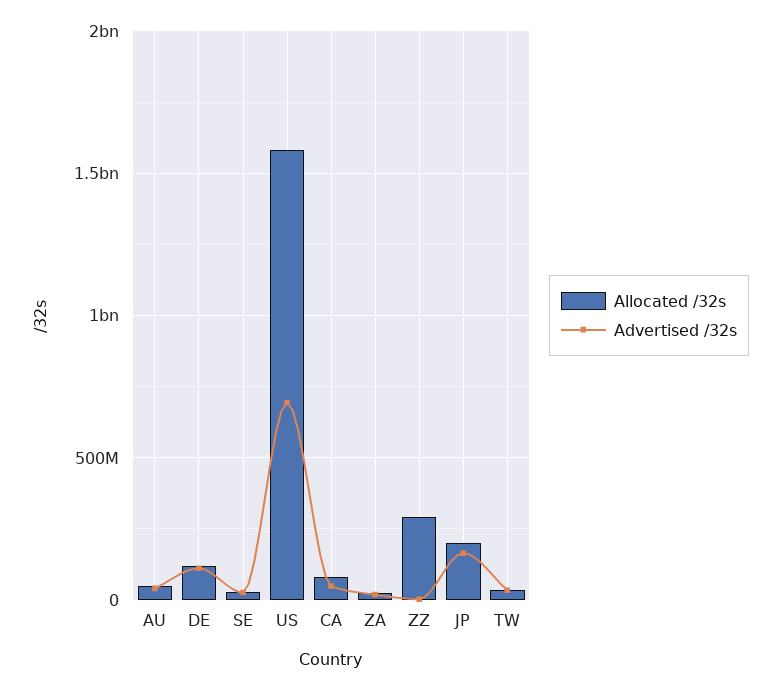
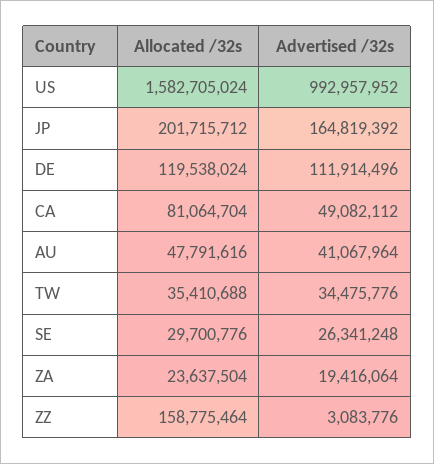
  {
    "Allocated /32s": {
      "AU": 47791616,
      "DE": 119538024,
      "SE": 29700776,
      "US": 1582705024,
      "CA": 81064704,
      "ZA": 23637504,
-     "ZZ": 300000000,
+     "ZZ": 158775464,
      "JP": 201715712,
      "TW": 35410688
    },
    "Advertised /32s": {
      "AU": 41067964,
      "DE": 111914496,
      "SE": 26341248,
-     "US": 700000000,
+     "US": 992957952,
      "CA": 49082112,
      "ZA": 19416064,
      "ZZ": 3083776,
      "JP": 164819392,
      "TW": 34475776
    }
  }

